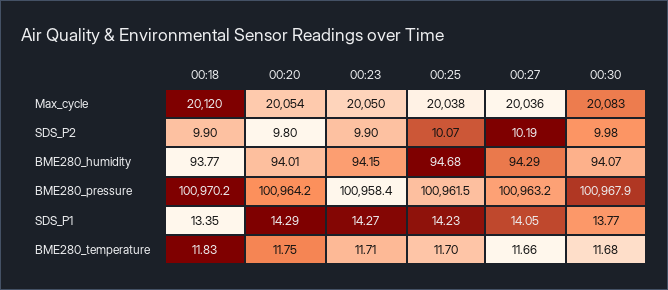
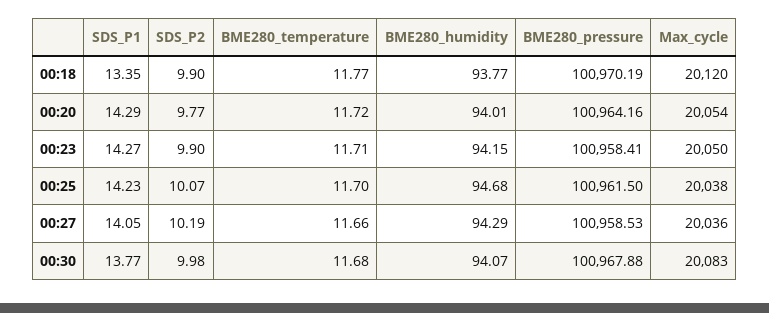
  {
    "00:18": {
      "Max_cycle": 20120,
      "SDS_P2": 9.9,
      "BME280_humidity": 93.77,
      "BME280_pressure": 100970.19,
      "SDS_P1": 13.35,
-     "BME280_temperature": 11.83
+     "BME280_temperature": 11.77
    },
    "00:20": {
      "Max_cycle": 20054,
-     "SDS_P2": 9.8,
+     "SDS_P2": 9.77,
      "BME280_humidity": 94.01,
      "BME280_pressure": 100964.16,
      "SDS_P1": 14.29,
-     "BME280_temperature": 11.75
+     "BME280_temperature": 11.72
    },
    "00:23": {
      "Max_cycle": 20050,
      "SDS_P2": 9.9,
      "BME280_humidity": 94.15,
      "BME280_pressure": 100958.41,
      "SDS_P1": 14.27,
      "BME280_temperature": 11.71
    },
    "00:25": {
      "Max_cycle": 20038,
      "SDS_P2": 10.07,
      "BME280_humidity": 94.68,
      "BME280_pressure": 100961.5,
      "SDS_P1": 14.23,
      "BME280_temperature": 11.7
    },
    "00:27": {
      "Max_cycle": 20036,
      "SDS_P2": 10.19,
      "BME280_humidity": 94.29,
-     "BME280_pressure": 100963.2,
+     "BME280_pressure": 100958.53,
      "SDS_P1": 14.05,
      "BME280_temperature": 11.66
    },
    "00:30": {
      "Max_cycle": 20083,
      "SDS_P2": 9.98,
      "BME280_humidity": 94.07,
      "BME280_pressure": 100967.88,
      "SDS_P1": 13.77,
      "BME280_temperature": 11.68
    }
  }

